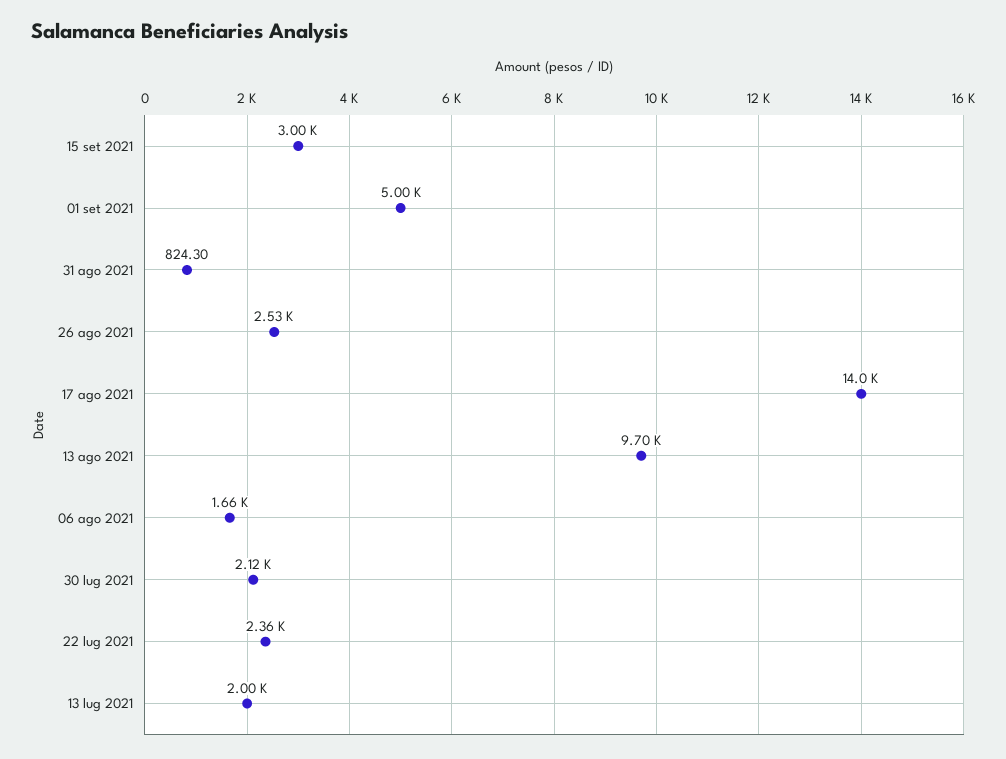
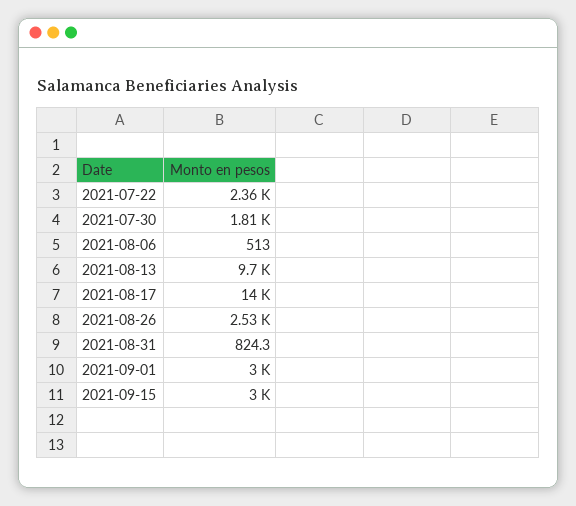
  {
    "15 set 2021": 3000,
-   "01 set 2021": 5000,
+   "01 set 2021": 3000,
    "31 ago 2021": 824.3,
    "26 ago 2021": 2530,
    "17 ago 2021": 14000,
    "13 ago 2021": 9700,
-   "06 ago 2021": 1660,
+   "06 ago 2021": 513,
-   "30 lug 2021": 2120,
+   "30 lug 2021": 1810,
-   "22 lug 2021": 2360,
+   "22 lug 2021": 2360
-   "13 lug 2021": 2000
  }

